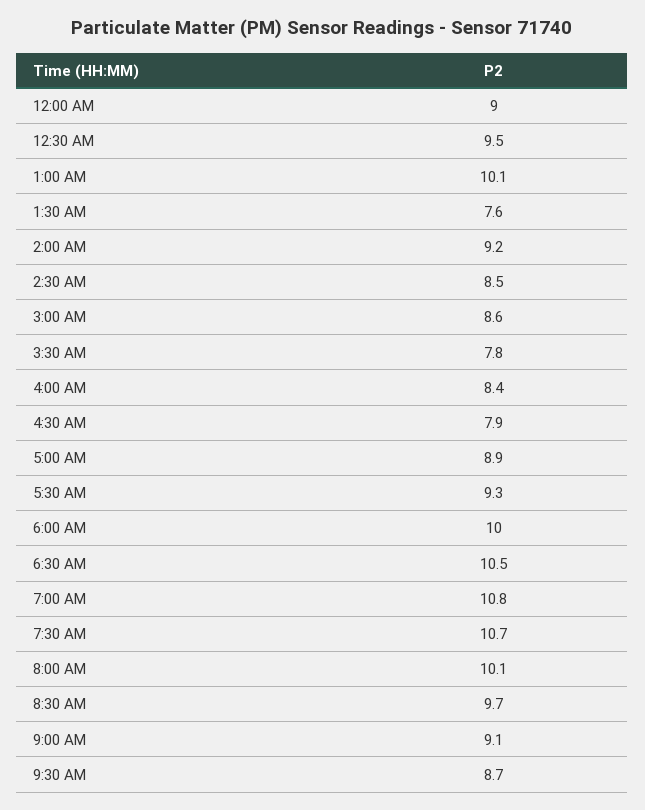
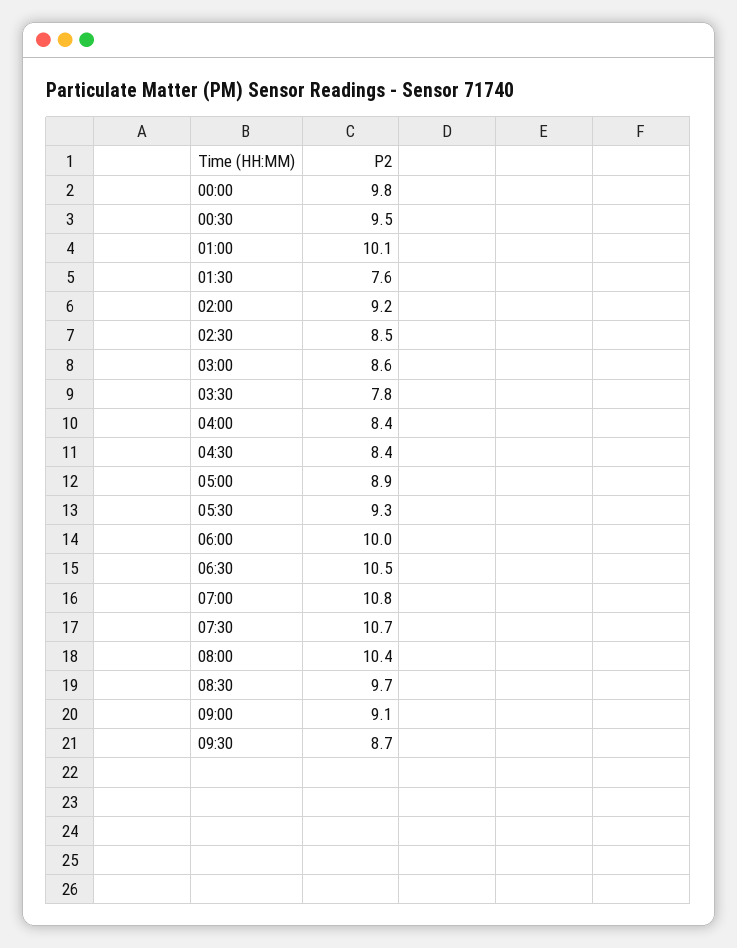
  {
-   "12:00 AM": 9,
+   "12:00 AM": 9.8,
    "12:30 AM": 9.5,
    "1:00 AM": 10.1,
    "1:30 AM": 7.6,
    "2:00 AM": 9.2,
    "2:30 AM": 8.5,
    "3:00 AM": 8.6,
    "3:30 AM": 7.8,
    "4:00 AM": 8.4,
-   "4:30 AM": 7.9,
+   "4:30 AM": 8.4,
    "5:00 AM": 8.9,
    "5:30 AM": 9.3,
    "6:00 AM": 10,
    "6:30 AM": 10.5,
    "7:00 AM": 10.8,
    "7:30 AM": 10.7,
-   "8:00 AM": 10.1,
+   "8:00 AM": 10.4,
    "8:30 AM": 9.7,
    "9:00 AM": 9.1,
    "9:30 AM": 8.7
  }

